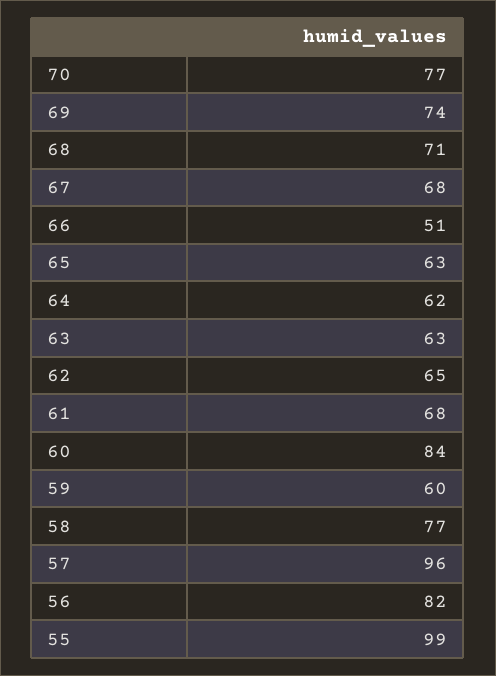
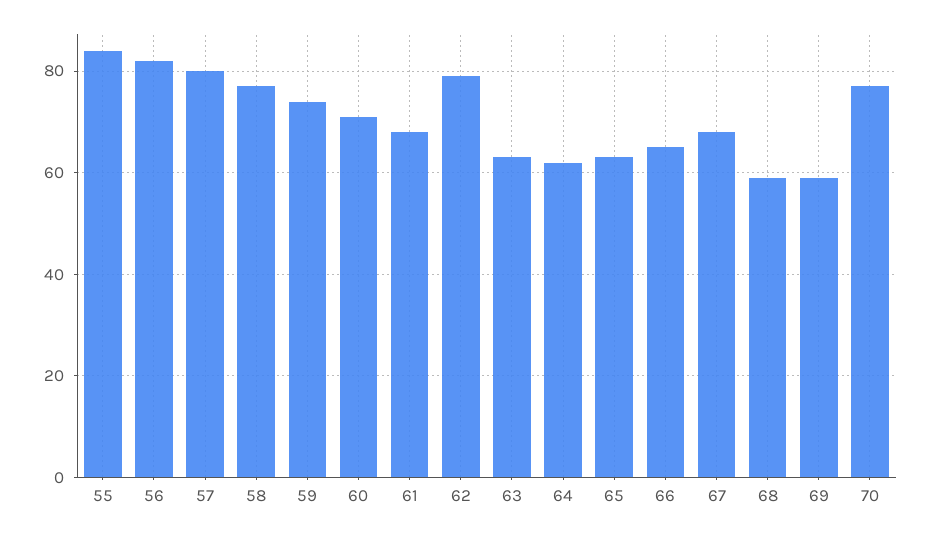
  {
    "70": 77,
-   "69": 74,
+   "69": 60,
-   "68": 71,
+   "68": 60,
    "67": 68,
-   "66": 51,
+   "66": 65,
    "65": 63,
    "64": 62,
    "63": 63,
-   "62": 65,
+   "62": 80,
    "61": 68,
-   "60": 84,
+   "60": 70,
-   "59": 60,
+   "59": 75,
    "58": 77,
-   "57": 96,
+   "57": 80,
    "56": 82,
-   "55": 99
+   "55": 85
  }

